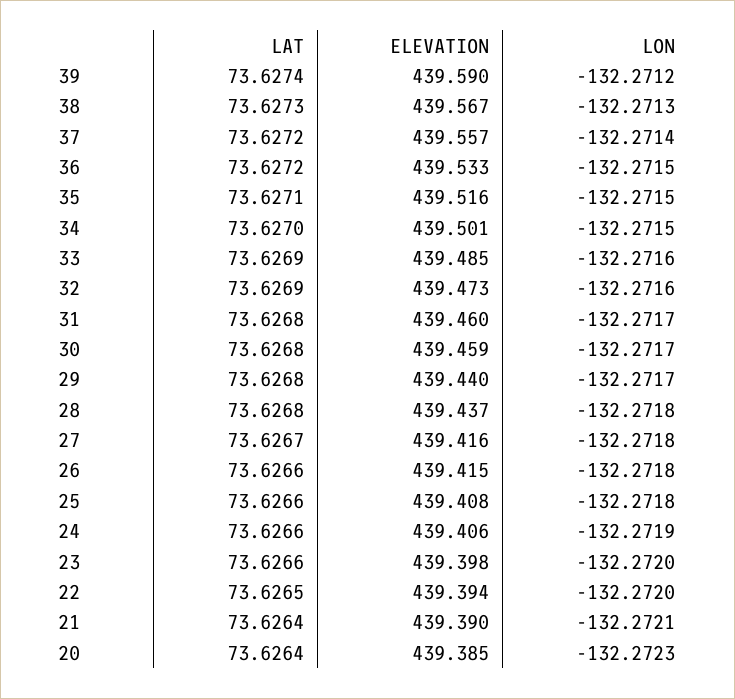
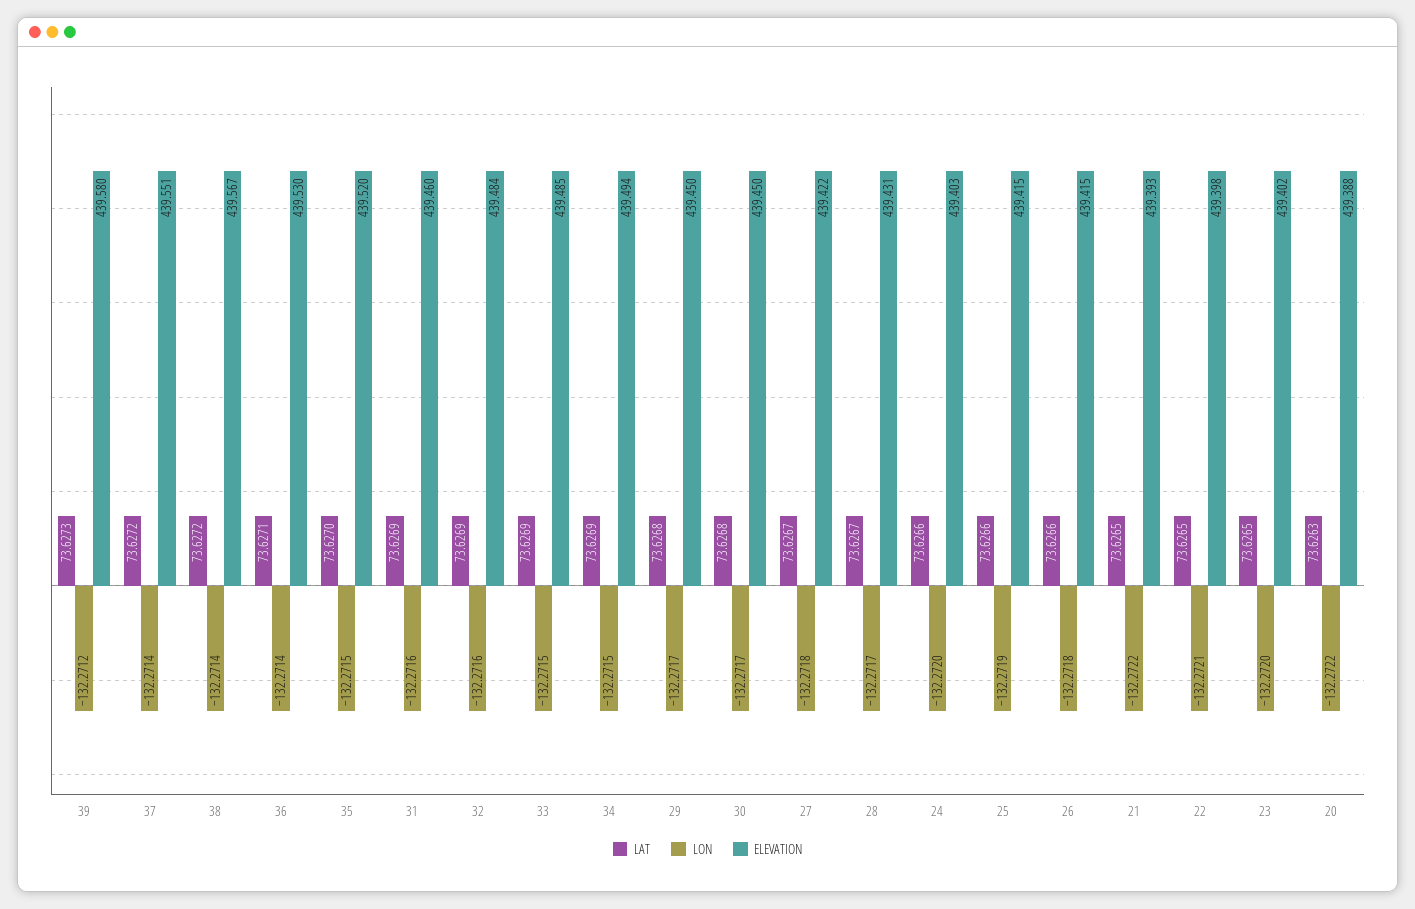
  {
    "LAT": {
-     "39": 73.6274,
+     "39": 73.6273,
-     "38": 73.6273,
+     "38": 73.6272,
      "37": 73.6272,
-     "36": 73.6272,
+     "36": 73.6271,
-     "35": 73.6271,
+     "35": 73.627,
-     "34": 73.627,
+     "34": 73.6269,
      "33": 73.6269,
      "32": 73.6269,
-     "31": 73.6268,
+     "31": 73.6269,
      "30": 73.6268,
      "29": 73.6268,
-     "28": 73.6268,
+     "28": 73.6267,
      "27": 73.6267,
      "26": 73.6266,
      "25": 73.6266,
      "24": 73.6266,
-     "23": 73.6266,
+     "23": 73.6265,
      "22": 73.6265,
-     "21": 73.6264,
+     "21": 73.6265,
-     "20": 73.6264
+     "20": 73.6263
    },
    "ELEVATION": {
-     "39": 439.59,
+     "39": 439.58,
      "38": 439.567,
-     "37": 439.557,
+     "37": 439.551,
-     "36": 439.533,
+     "36": 439.53,
-     "35": 439.516,
+     "35": 439.52,
-     "34": 439.501,
+     "34": 439.494,
      "33": 439.485,
-     "32": 439.473,
+     "32": 439.484,
      "31": 439.46,
-     "30": 439.459,
+     "30": 439.45,
-     "29": 439.44,
+     "29": 439.45,
-     "28": 439.437,
+     "28": 439.431,
-     "27": 439.416,
+     "27": 439.422,
      "26": 439.415,
-     "25": 439.408,
+     "25": 439.415,
-     "24": 439.406,
+     "24": 439.403,
-     "23": 439.398,
+     "23": 439.402,
-     "22": 439.394,
+     "22": 439.398,
-     "21": 439.39,
+     "21": 439.393,
-     "20": 439.385
+     "20": 439.388
    },
    "LON": {
      "39": -132.2712,
-     "38": -132.2713,
+     "38": -132.2714,
      "37": -132.2714,
-     "36": -132.2715,
+     "36": -132.2714,
      "35": -132.2715,
      "34": -132.2715,
-     "33": -132.2716,
+     "33": -132.2715,
      "32": -132.2716,
-     "31": -132.2717,
+     "31": -132.2716,
      "30": -132.2717,
      "29": -132.2717,
-     "28": -132.2718,
+     "28": -132.2717,
      "27": -132.2718,
      "26": -132.2718,
-     "25": -132.2718,
+     "25": -132.2719,
-     "24": -132.2719,
+     "24": -132.272,
      "23": -132.272,
-     "22": -132.272,
+     "22": -132.2721,
-     "21": -132.2721,
+     "21": -132.2722,
-     "20": -132.2723
+     "20": -132.2722
    }
  }

